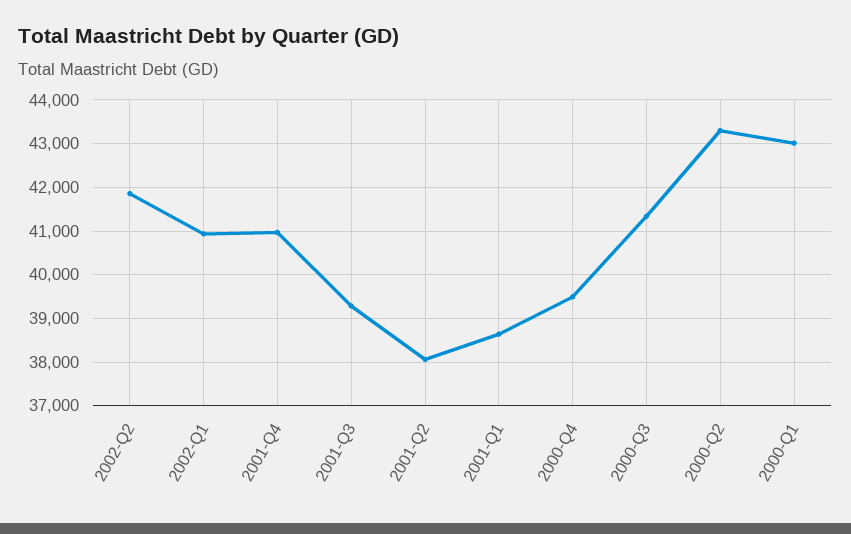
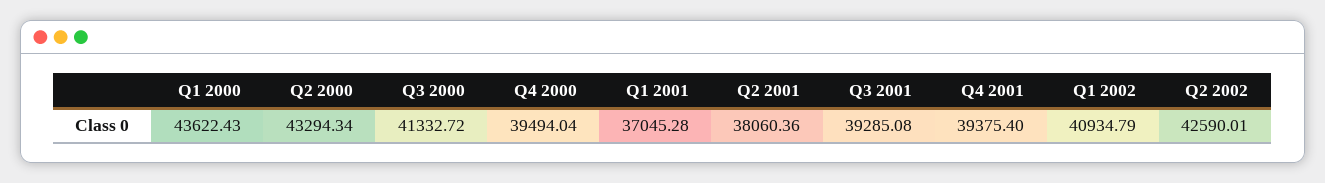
  {
-   "2002-Q2": 41800,
+   "2002-Q2": 42590.01,
    "2002-Q1": 40934.79,
-   "2001-Q4": 41000,
+   "2001-Q4": 39375.4,
    "2001-Q3": 39285.08,
    "2001-Q2": 38060.36,
-   "2001-Q1": 38600,
+   "2001-Q1": 37045.28,
    "2000-Q4": 39494.04,
    "2000-Q3": 41332.72,
    "2000-Q2": 43294.34,
-   "2000-Q1": 43000
+   "2000-Q1": 43622.43
  }

